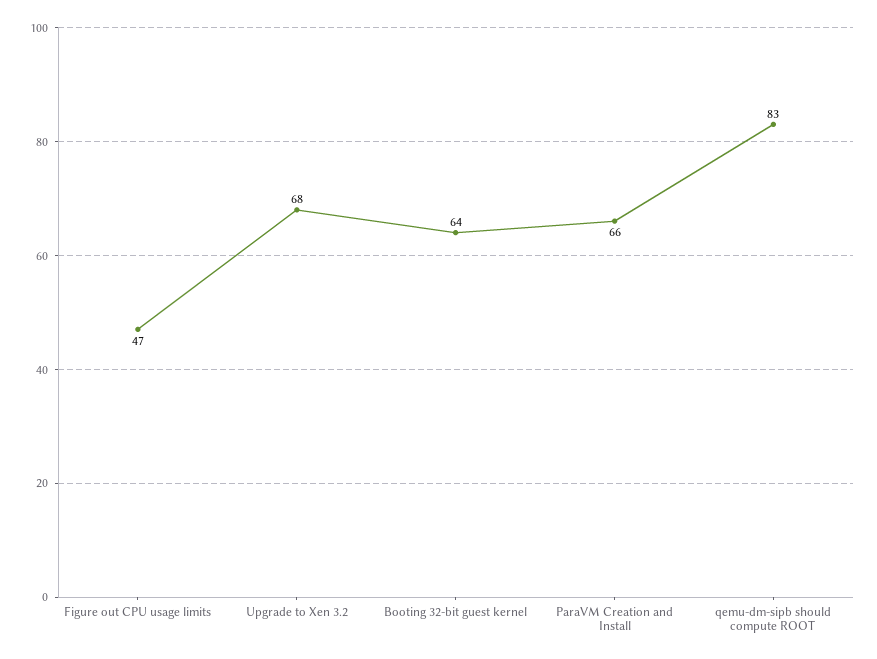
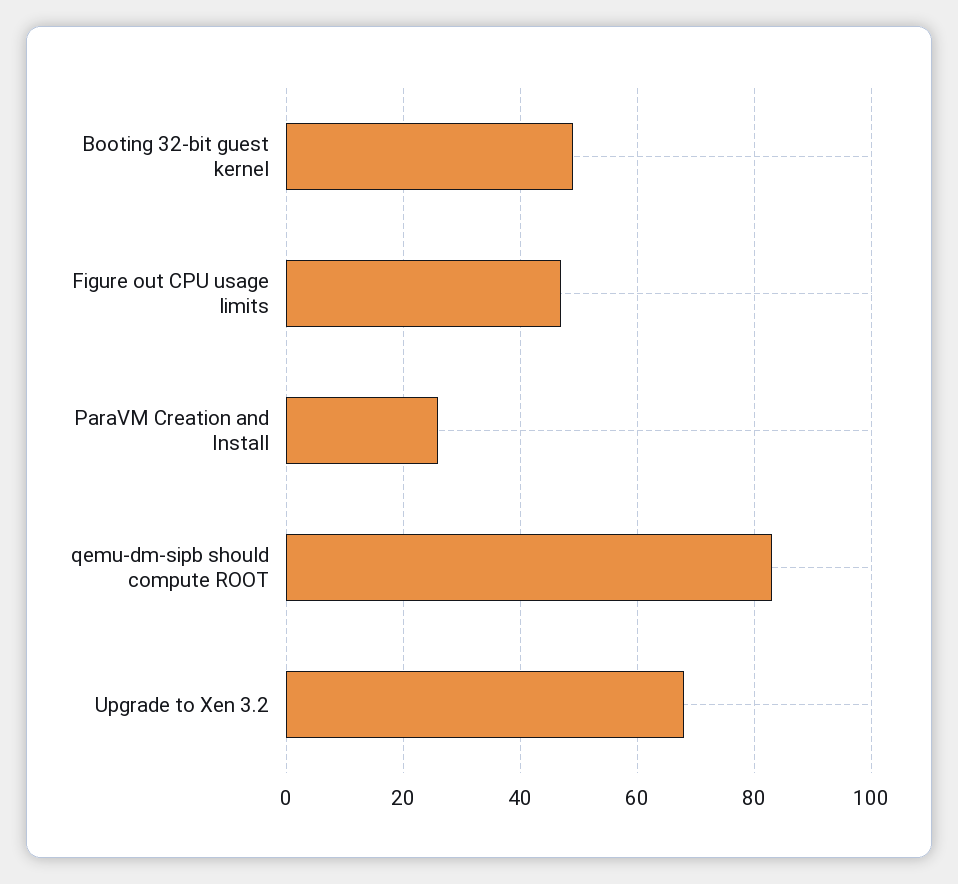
  {
    "Figure out CPU usage limits": 47,
    "Upgrade to Xen 3.2": 68,
-   "Booting 32-bit guest kernel": 64,
+   "Booting 32-bit guest kernel": 50,
-   "ParaVM Creation and Install": 66,
+   "ParaVM Creation and Install": 25,
    "qemu-dm-sipb should compute ROOT": 83
  }

